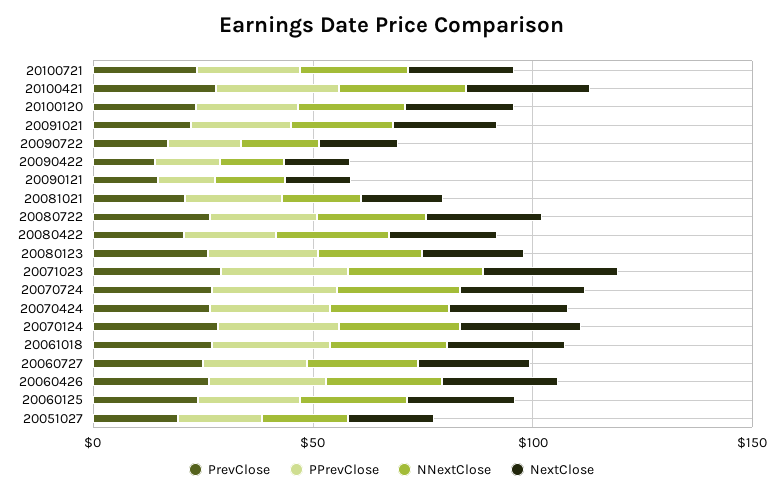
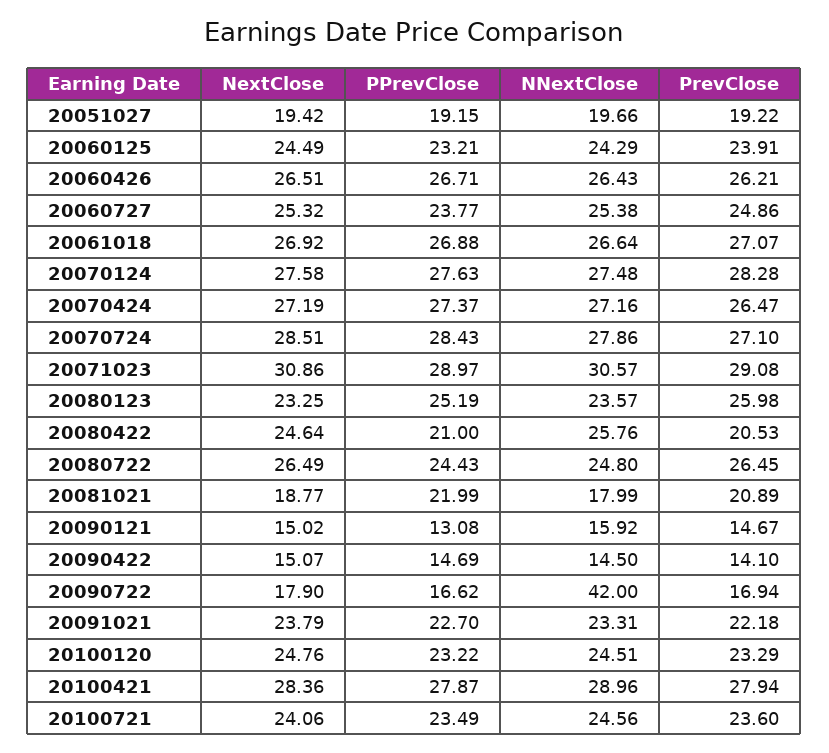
  {
    "PrevClose": {
      "20100721": 23.6,
      "20100421": 27.94,
      "20100120": 23.29,
      "20091021": 22.18,
      "20090722": 16.94,
      "20090422": 14.1,
      "20090121": 14.67,
      "20081021": 20.89,
      "20080722": 26.45,
      "20080422": 20.53,
      "20080123": 25.98,
      "20071023": 29.08,
      "20070724": 27.1,
      "20070424": 26.47,
      "20070124": 28.28,
      "20061018": 27.07,
      "20060727": 24.86,
      "20060426": 26.21,
      "20060125": 23.91,
      "20051027": 19.22
    },
    "PPrevClose": {
      "20100721": 23.49,
      "20100421": 27.87,
      "20100120": 23.22,
      "20091021": 22.7,
      "20090722": 16.62,
      "20090422": 14.69,
      "20090121": 13.08,
      "20081021": 21.99,
      "20080722": 24.43,
      "20080422": 21,
      "20080123": 25.19,
      "20071023": 28.97,
      "20070724": 28.43,
      "20070424": 27.37,
      "20070124": 27.63,
      "20061018": 26.88,
      "20060727": 23.77,
      "20060426": 26.71,
      "20060125": 23.21,
      "20051027": 19.15
    },
    "NNextClose": {
      "20100721": 24.56,
      "20100421": 28.96,
      "20100120": 24.51,
      "20091021": 23.31,
-     "20090722": 20,
+     "20090722": 42,
      "20090422": 14.5,
      "20090121": 15.92,
      "20081021": 17.99,
      "20080722": 24.8,
      "20080422": 25.76,
      "20080123": 23.57,
      "20071023": 30.57,
      "20070724": 27.86,
      "20070424": 27.16,
      "20070124": 27.48,
      "20061018": 26.64,
      "20060727": 25.38,
      "20060426": 26.43,
      "20060125": 24.29,
      "20051027": 19.66
    },
    "NextClose": {
      "20100721": 24.06,
      "20100421": 28.36,
      "20100120": 24.76,
      "20091021": 23.79,
      "20090722": 17.9,
      "20090422": 15.07,
      "20090121": 15.02,
      "20081021": 18.77,
      "20080722": 26.49,
      "20080422": 24.64,
      "20080123": 23.25,
      "20071023": 30.86,
      "20070724": 28.51,
      "20070424": 27.19,
      "20070124": 27.58,
      "20061018": 26.92,
      "20060727": 25.32,
      "20060426": 26.51,
      "20060125": 24.49,
      "20051027": 19.42
    }
  }

